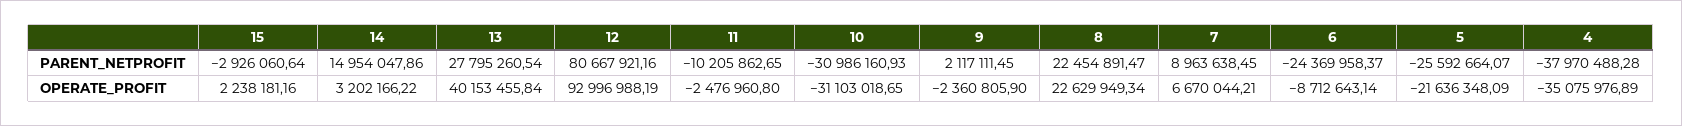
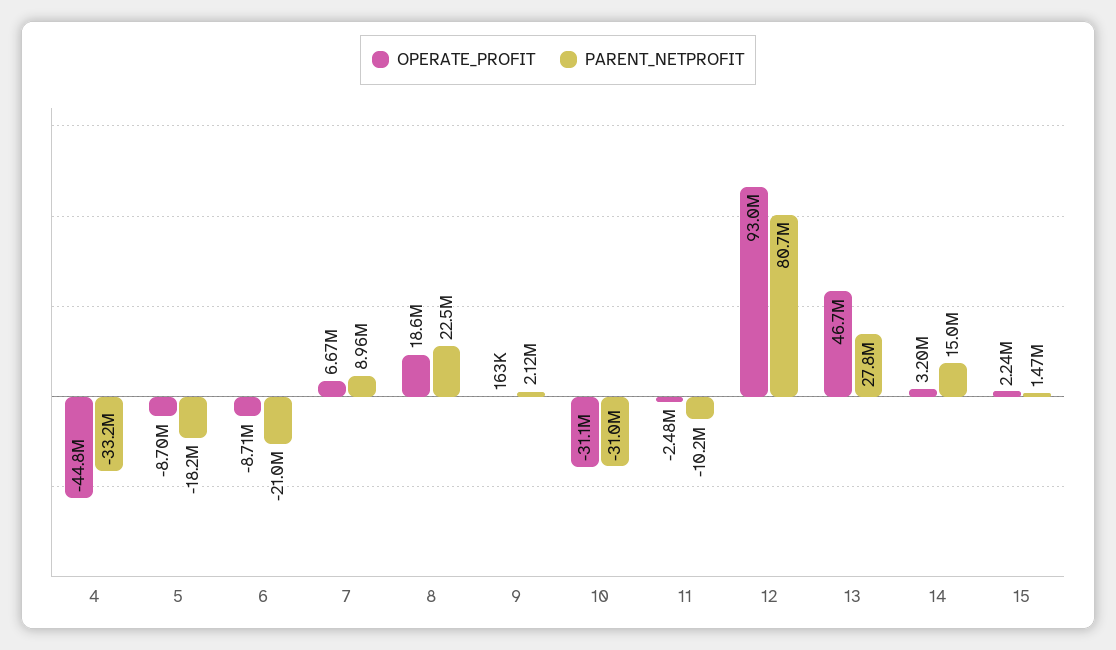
  {
    "PARENT_NETPROFIT": {
-     "15": -2926060.64,
+     "15": 1470000,
      "14": 14954047.86,
      "13": 27795260.54,
      "12": 80667921.16,
      "11": -10205862.65,
      "10": -30986160.93,
      "9": 2117111.45,
      "8": 22454891.47,
      "7": 8963638.45,
-     "6": -24369958.37,
+     "6": -21000000,
-     "5": -25592664.07,
+     "5": -18200000,
-     "4": -37970488.28
+     "4": -33200000
    },
    "OPERATE_PROFIT": {
      "15": 2238181.16,
      "14": 3202166.22,
-     "13": 40153455.84,
+     "13": 46700000,
      "12": 92996988.19,
      "11": -2476960.8,
      "10": -31103018.65,
-     "9": -2360805.9,
+     "9": 163000,
-     "8": 22629949.34,
+     "8": 18600000,
      "7": 6670044.21,
      "6": -8712643.14,
-     "5": -21636348.09,
+     "5": -8700000,
-     "4": -35075976.89
+     "4": -44800000
    }
  }

